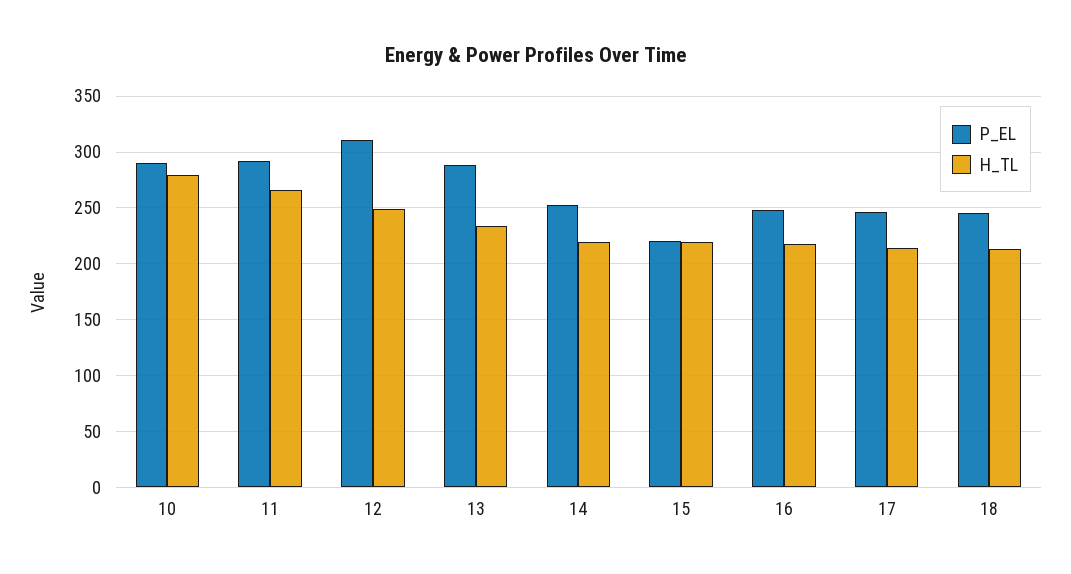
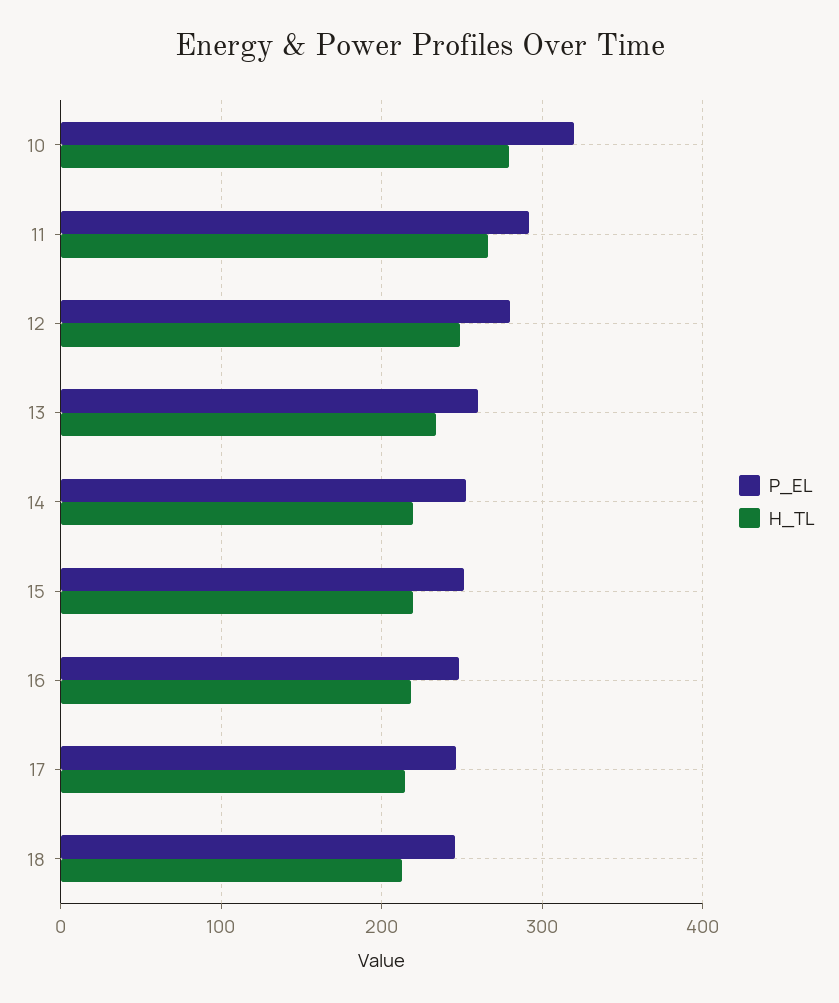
  {
    "P_EL": {
-     "10": 290,
+     "10": 320,
      "11": 290,
-     "12": 310,
+     "12": 280,
-     "13": 290,
+     "13": 260,
      "14": 250,
-     "15": 220,
+     "15": 250,
      "16": 250,
      "17": 250,
      "18": 250
    },
    "H_TL": {
      "10": 280,
      "11": 270,
      "12": 250,
      "13": 230,
      "14": 220,
      "15": 220,
      "16": 220,
      "17": 210,
      "18": 210
    }
  }

